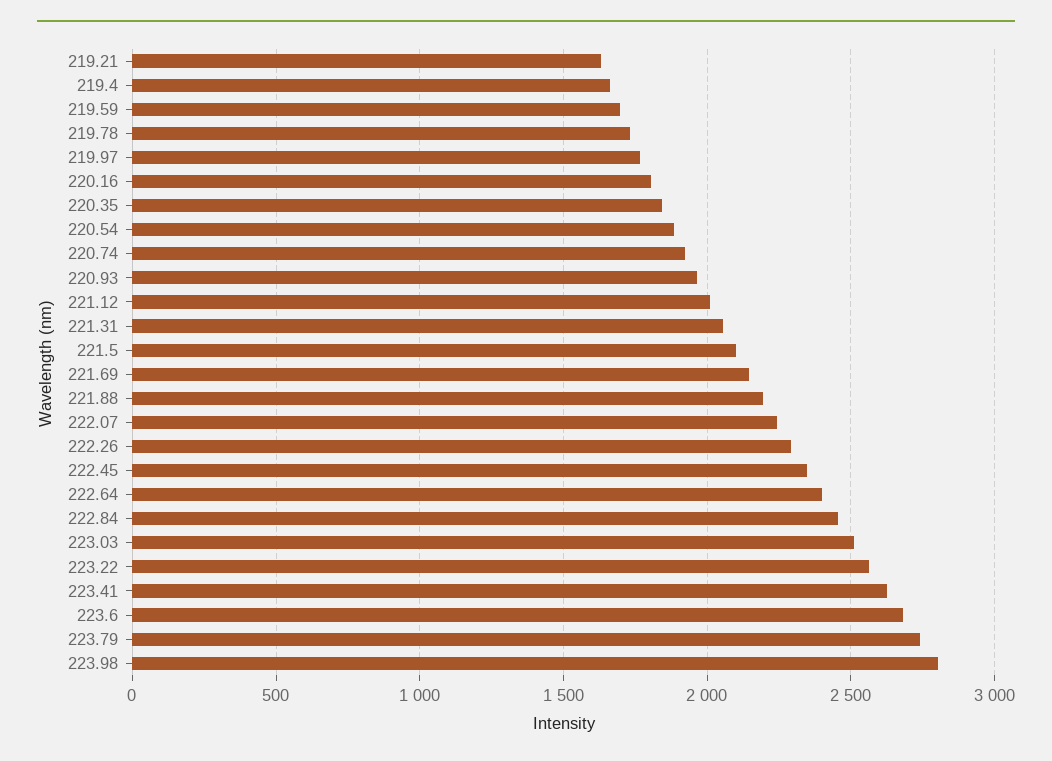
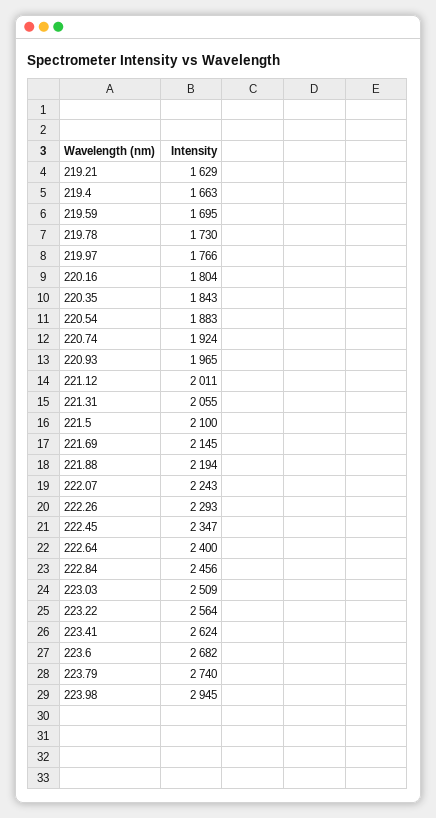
  {
    "219.21": 1629,
    "219.4": 1663,
    "219.59": 1695,
    "219.78": 1730,
    "219.97": 1766,
    "220.16": 1804,
    "220.35": 1843,
    "220.54": 1883,
    "220.74": 1924,
    "220.93": 1965,
    "221.12": 2011,
    "221.31": 2055,
    "221.5": 2100,
    "221.69": 2145,
    "221.88": 2194,
    "222.07": 2243,
    "222.26": 2293,
    "222.45": 2347,
    "222.64": 2400,
    "222.84": 2456,
    "223.03": 2509,
    "223.22": 2564,
    "223.41": 2624,
    "223.6": 2682,
    "223.79": 2740,
-   "223.98": 2800
+   "223.98": 2945
  }

